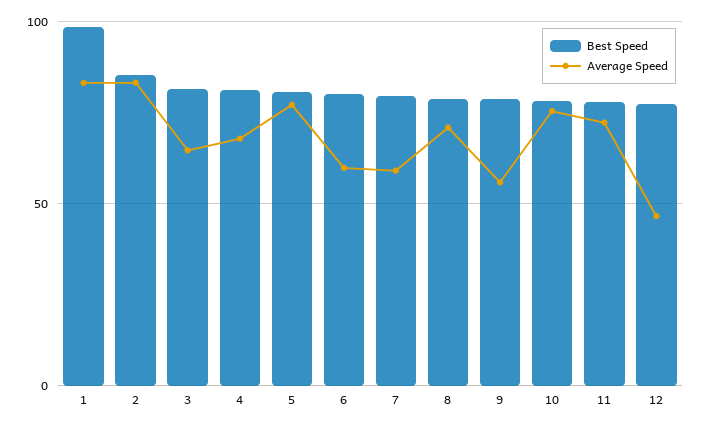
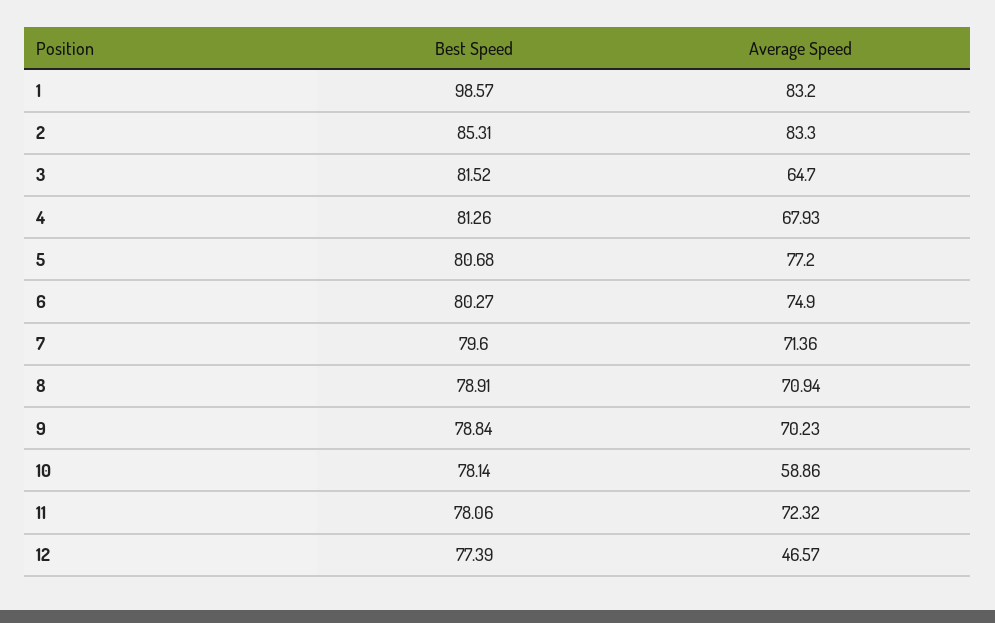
  {
    "Best Speed": {
      "1": 98.57,
      "2": 85.31,
      "3": 81.52,
      "4": 81.26,
      "5": 80.68,
      "6": 80.27,
      "7": 79.6,
      "8": 78.91,
      "9": 78.84,
      "10": 78.14,
      "11": 78.06,
      "12": 77.39
    },
    "Average Speed": {
      "1": 83.2,
      "2": 83.3,
      "3": 64.7,
      "4": 67.93,
      "5": 77.2,
-     "6": 60,
+     "6": 74.9,
-     "7": 60,
+     "7": 71.36,
      "8": 70.94,
-     "9": 55,
+     "9": 70.23,
-     "10": 75,
+     "10": 58.86,
      "11": 72.32,
      "12": 46.57
    }
  }

